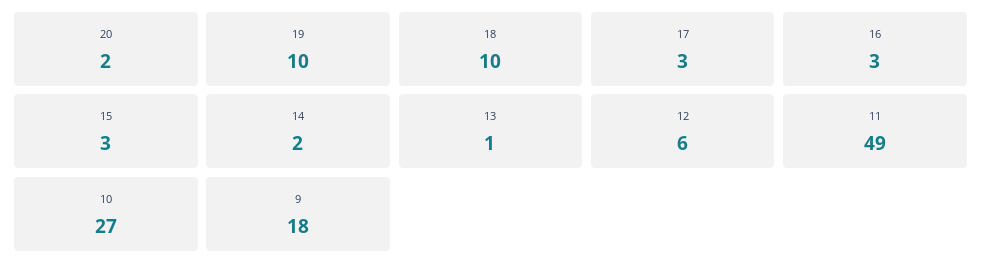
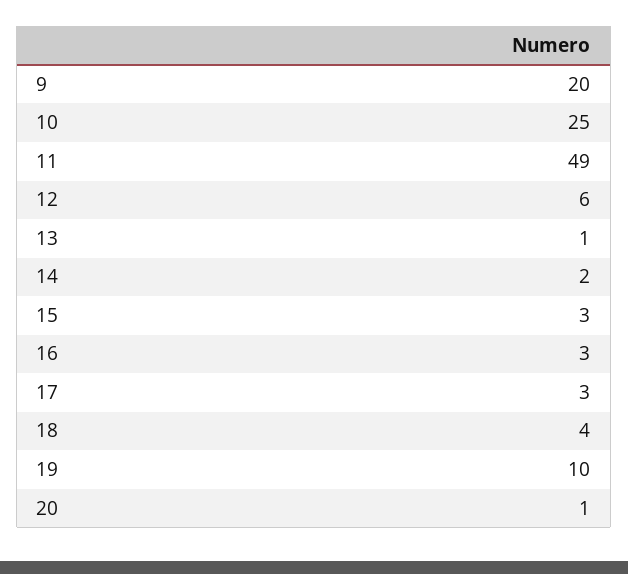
  {
-   "20": 2,
+   "20": 1,
    "19": 10,
-   "18": 10,
+   "18": 4,
    "17": 3,
    "16": 3,
    "15": 3,
    "14": 2,
    "13": 1,
    "12": 6,
    "11": 49,
-   "10": 27,
+   "10": 25,
-   "9": 18
+   "9": 20
  }

